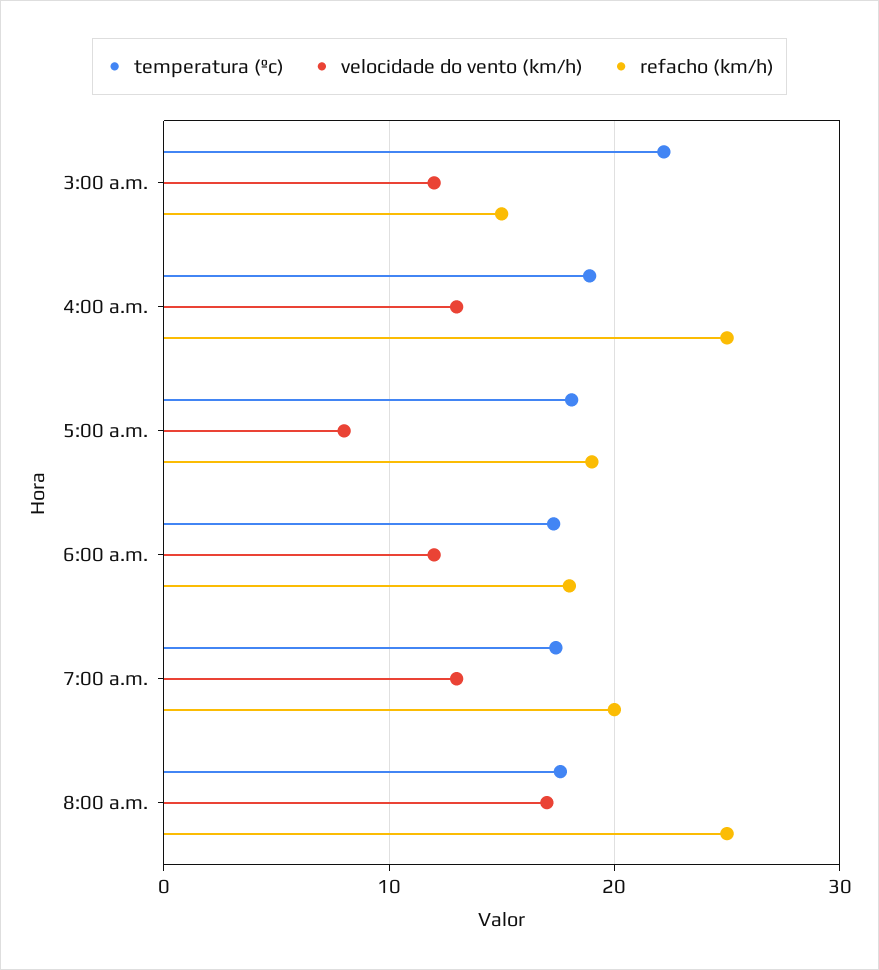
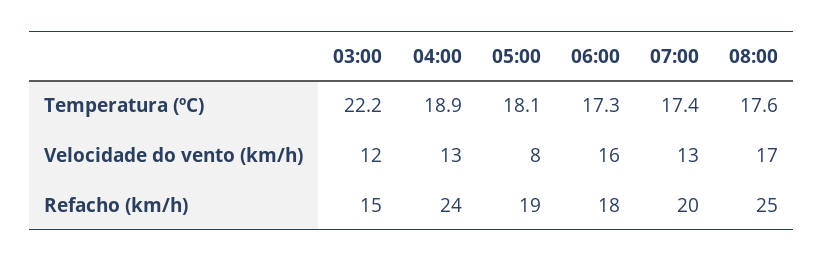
  {
    "temperatura (ºc)": {
      "3:00 a.m.": 22.2,
      "4:00 a.m.": 18.9,
      "5:00 a.m.": 18.1,
      "6:00 a.m.": 17.3,
      "7:00 a.m.": 17.4,
      "8:00 a.m.": 17.6
    },
    "velocidade do vento (km/h)": {
      "3:00 a.m.": 12,
      "4:00 a.m.": 13,
      "5:00 a.m.": 8,
-     "6:00 a.m.": 12,
+     "6:00 a.m.": 16,
      "7:00 a.m.": 13,
      "8:00 a.m.": 17
    },
    "refacho (km/h)": {
      "3:00 a.m.": 15,
-     "4:00 a.m.": 25,
+     "4:00 a.m.": 24,
      "5:00 a.m.": 19,
      "6:00 a.m.": 18,
      "7:00 a.m.": 20,
      "8:00 a.m.": 25
    }
  }

